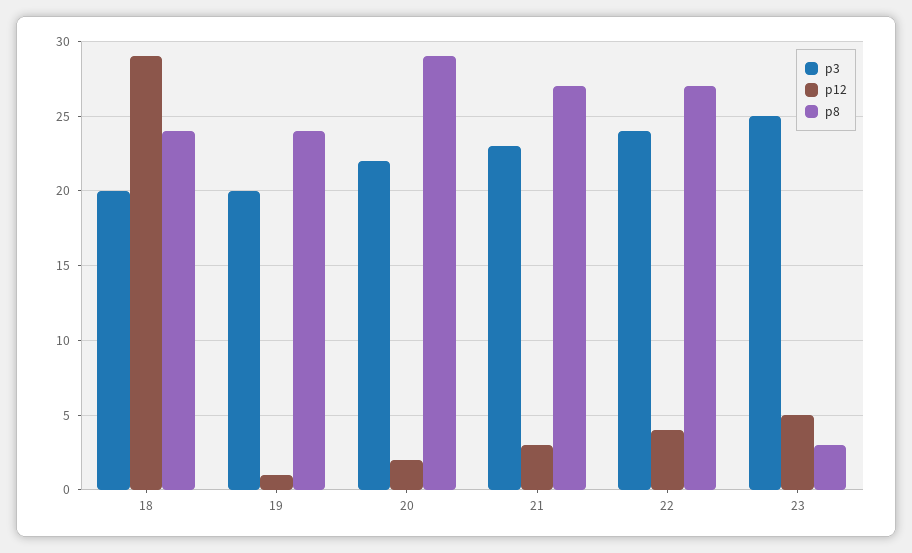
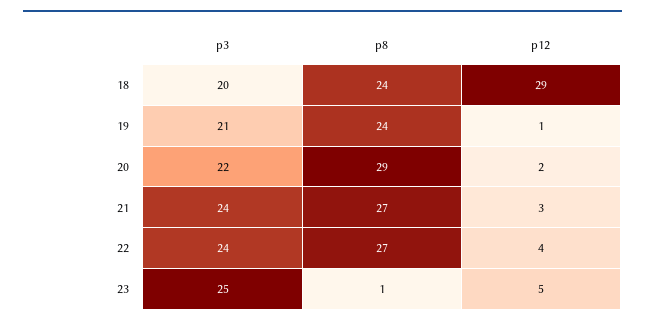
  {
    "p3": {
      "18": 20,
-     "19": 20,
+     "19": 21,
      "20": 22,
-     "21": 23,
+     "21": 24,
      "22": 24,
      "23": 25
    },
    "p12": {
      "18": 29,
      "19": 1,
      "20": 2,
      "21": 3,
      "22": 4,
      "23": 5
    },
    "p8": {
      "18": 24,
      "19": 24,
      "20": 29,
      "21": 27,
      "22": 27,
-     "23": 3
+     "23": 1
    }
  }

